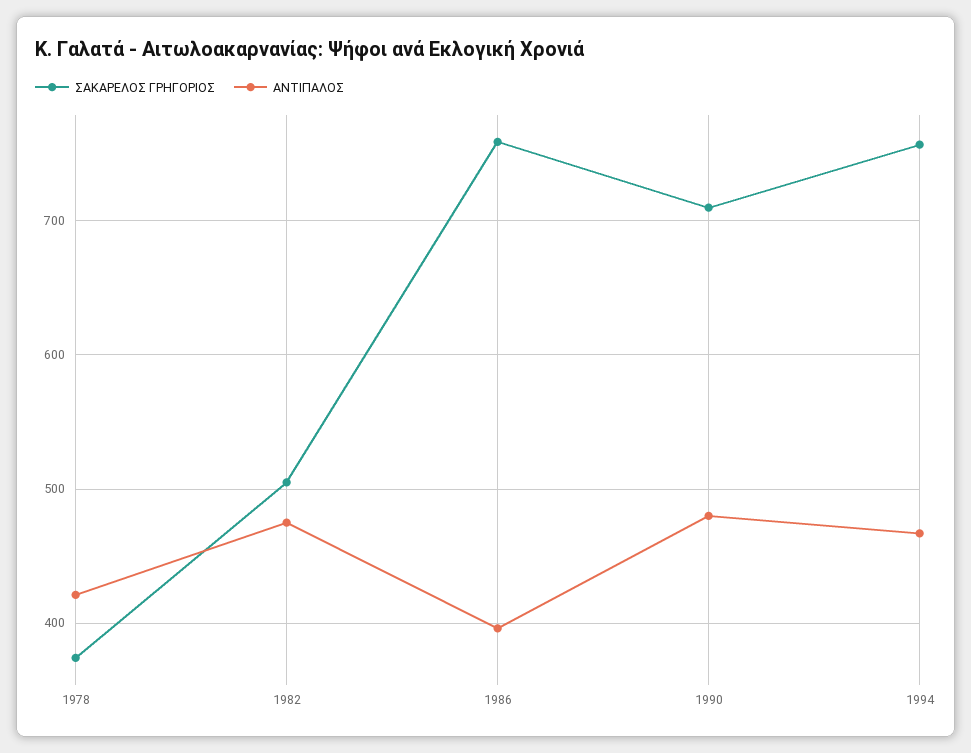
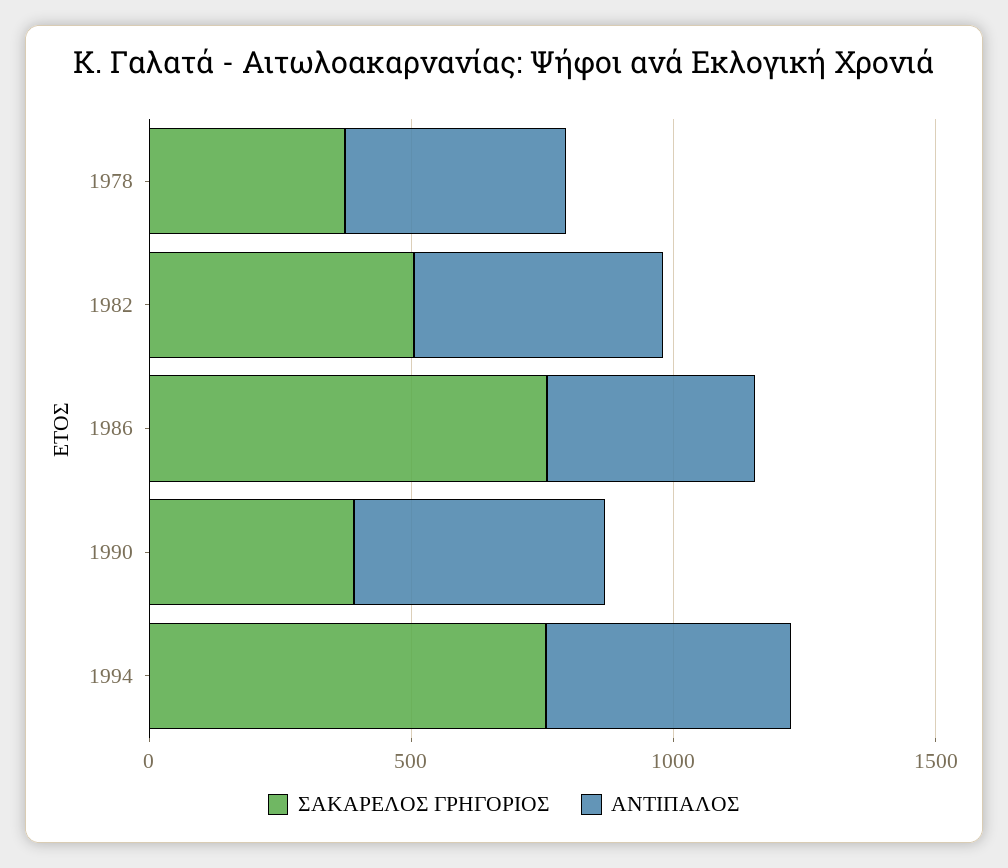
  {
    "ΣΑΚΑΡΕΛΟΣ ΓΡΗΓΟΡΙΟΣ": {
      "1978": 370,
      "1982": 510,
      "1986": 760,
-     "1990": 710,
+     "1990": 400,
      "1994": 760
    },
    "ΑΝΤΙΠΑΛΟΣ": {
      "1978": 420,
      "1982": 480,
      "1986": 400,
      "1990": 480,
      "1994": 470
    }
  }

